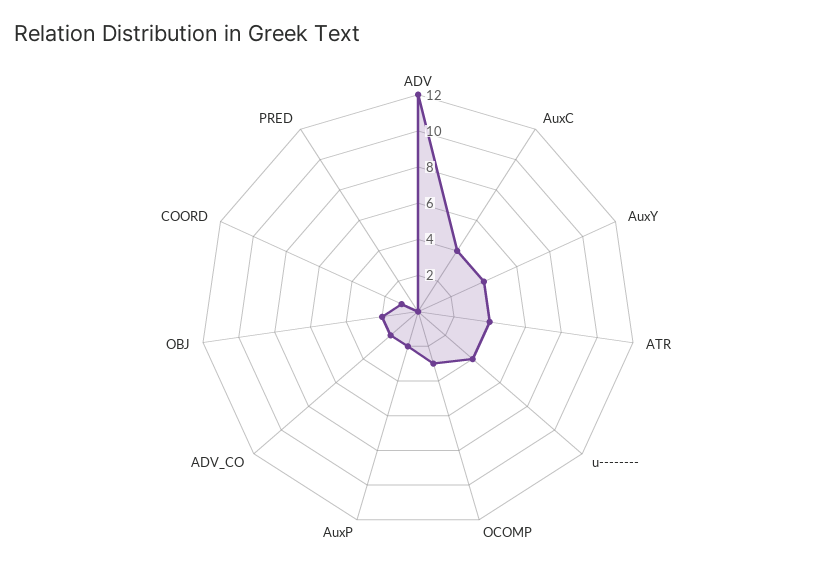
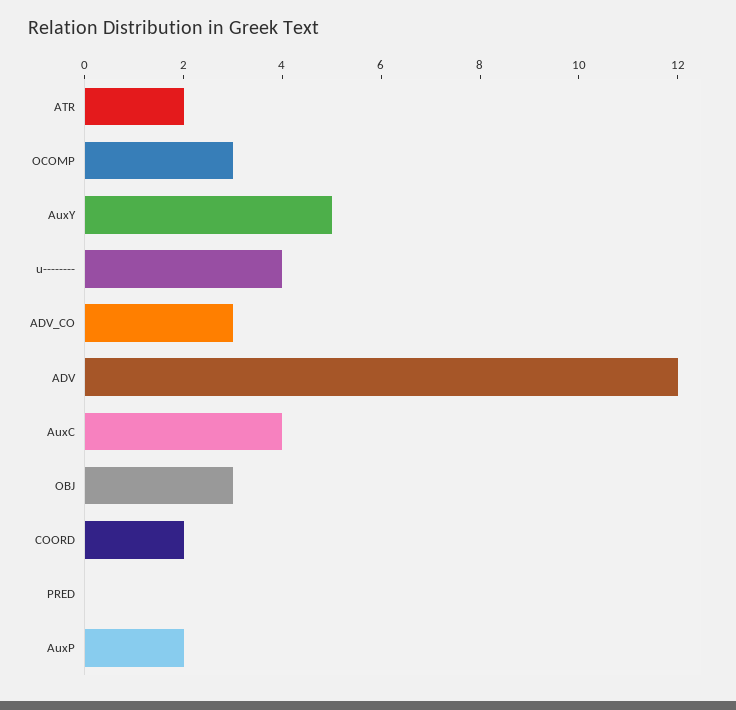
  {
    "ADV": 12,
    "AuxC": 4,
-   "AuxY": 4,
+   "AuxY": 5,
-   "ATR": 4,
+   "ATR": 2,
    "u--------": 4,
    "OCOMP": 3,
    "AuxP": 2,
-   "ADV_CO": 2,
+   "ADV_CO": 3,
-   "OBJ": 2,
+   "OBJ": 3,
-   "COORD": 1,
+   "COORD": 2,
    "PRED": 0
  }

